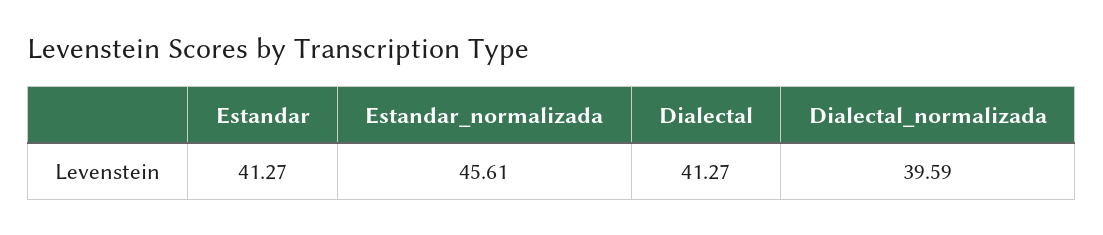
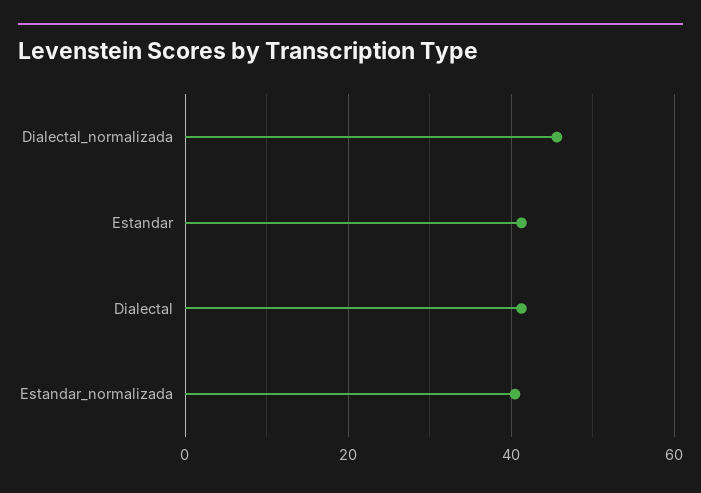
  {
    "Estandar": 41.27,
-   "Estandar_normalizada": 45.61,
+   "Estandar_normalizada": 40,
    "Dialectal": 41.27,
-   "Dialectal_normalizada": 39.59
+   "Dialectal_normalizada": 46
  }

